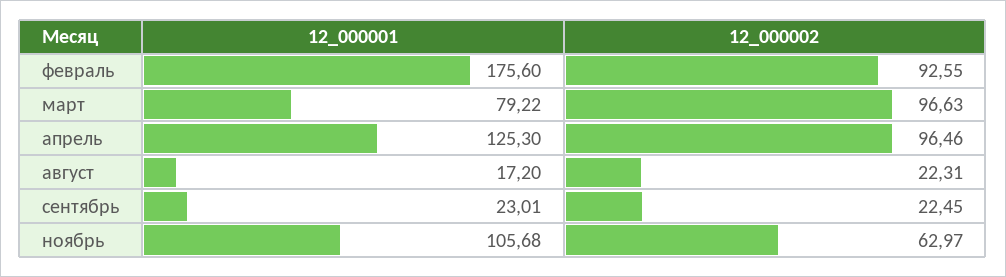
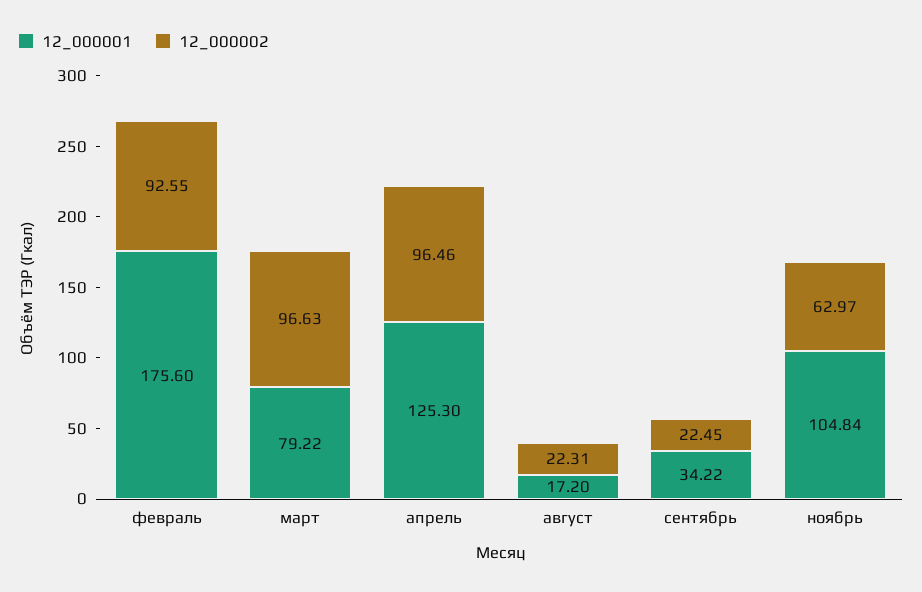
  {
    "12_000001": {
      "февраль": 175.6,
      "март": 79.22,
      "апрель": 125.3,
      "август": 17.2,
-     "сентябрь": 23.01,
+     "сентябрь": 34.22,
-     "ноябрь": 105.68
+     "ноябрь": 104.84
    },
    "12_000002": {
      "февраль": 92.55,
      "март": 96.63,
      "апрель": 96.46,
      "август": 22.31,
      "сентябрь": 22.45,
      "ноябрь": 62.97
    }
  }

